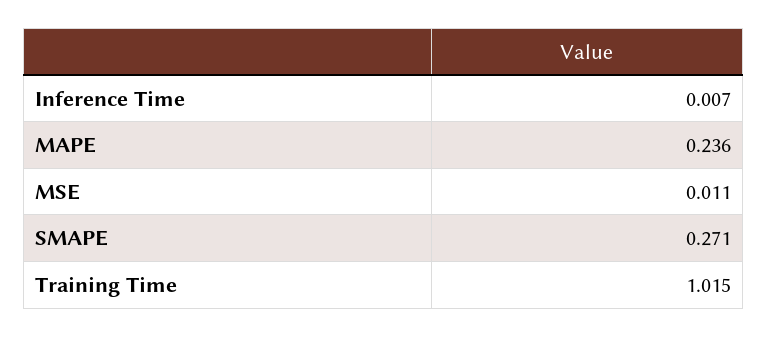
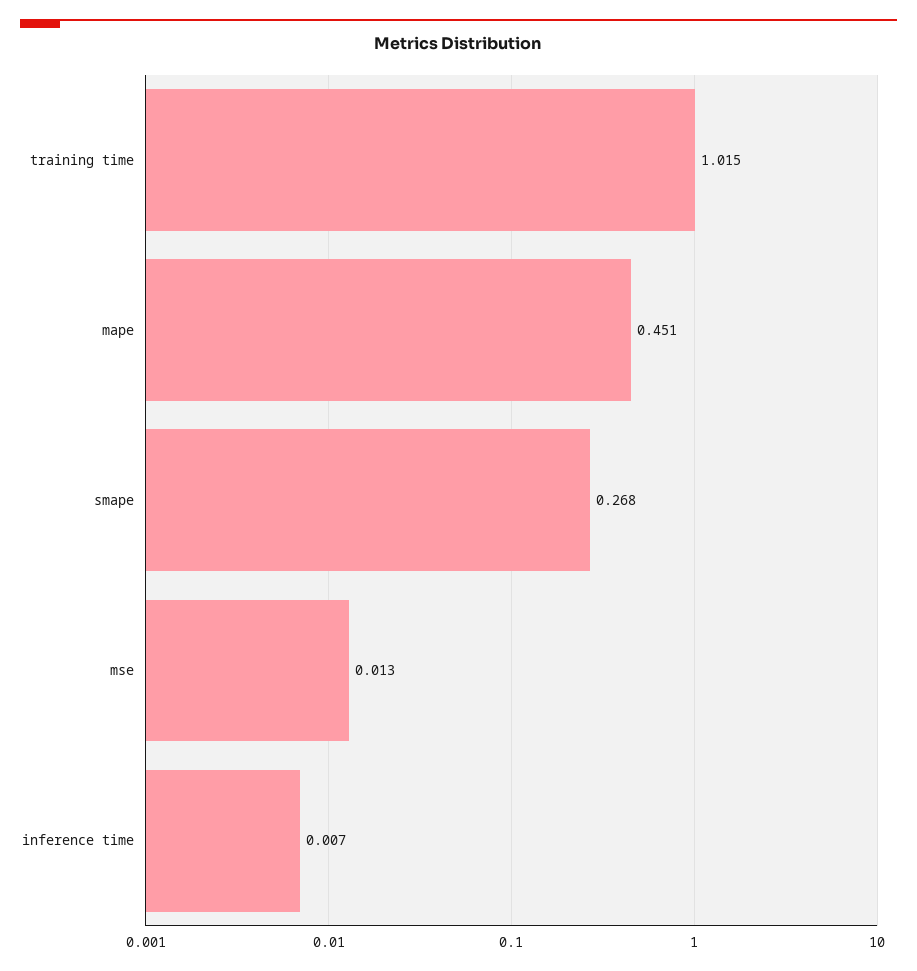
  {
    "Inference Time": 0.007,
-   "MAPE": 0.236,
+   "MAPE": 0.451,
-   "MSE": 0.011,
+   "MSE": 0.013,
-   "SMAPE": 0.271,
+   "SMAPE": 0.268,
    "Training Time": 1.015
  }

